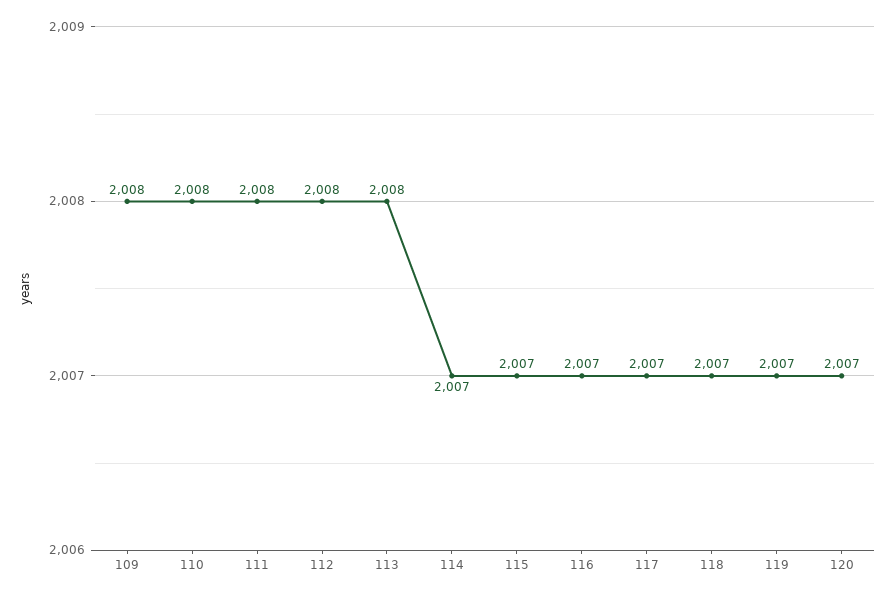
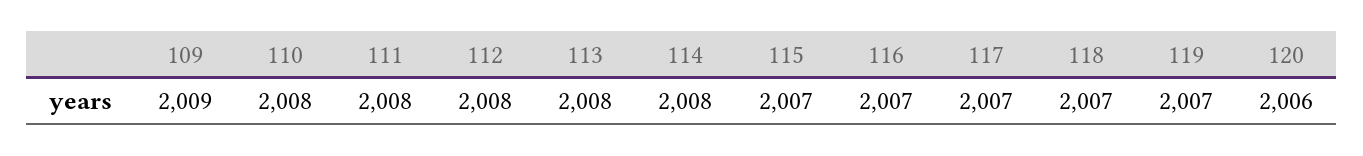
  {
-   "109": 2008,
+   "109": 2009,
    "110": 2008,
    "111": 2008,
    "112": 2008,
    "113": 2008,
-   "114": 2007,
+   "114": 2008,
    "115": 2007,
    "116": 2007,
    "117": 2007,
    "118": 2007,
    "119": 2007,
-   "120": 2007
+   "120": 2006
  }

